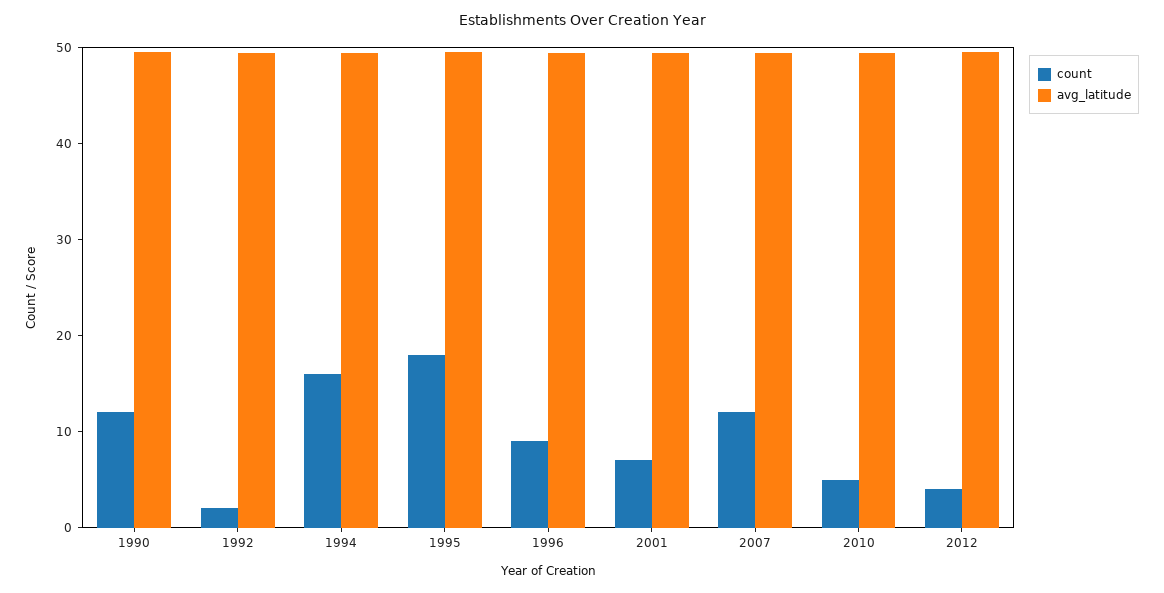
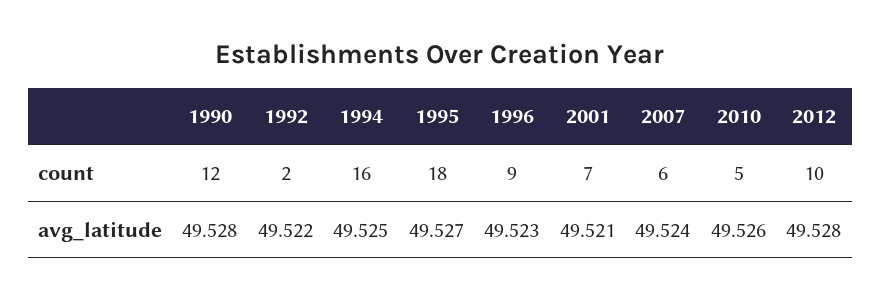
  {
    "count": {
      "1990": 12,
      "1992": 2,
      "1994": 16,
      "1995": 18,
      "1996": 9,
      "2001": 7,
-     "2007": 12,
+     "2007": 6,
      "2010": 5,
-     "2012": 4
+     "2012": 10
    },
    "avg_latitude": {
      "1990": 49.528,
      "1992": 49.522,
      "1994": 49.525,
      "1995": 49.527,
      "1996": 49.523,
      "2001": 49.521,
      "2007": 49.524,
      "2010": 49.526,
      "2012": 49.528
    }
  }

